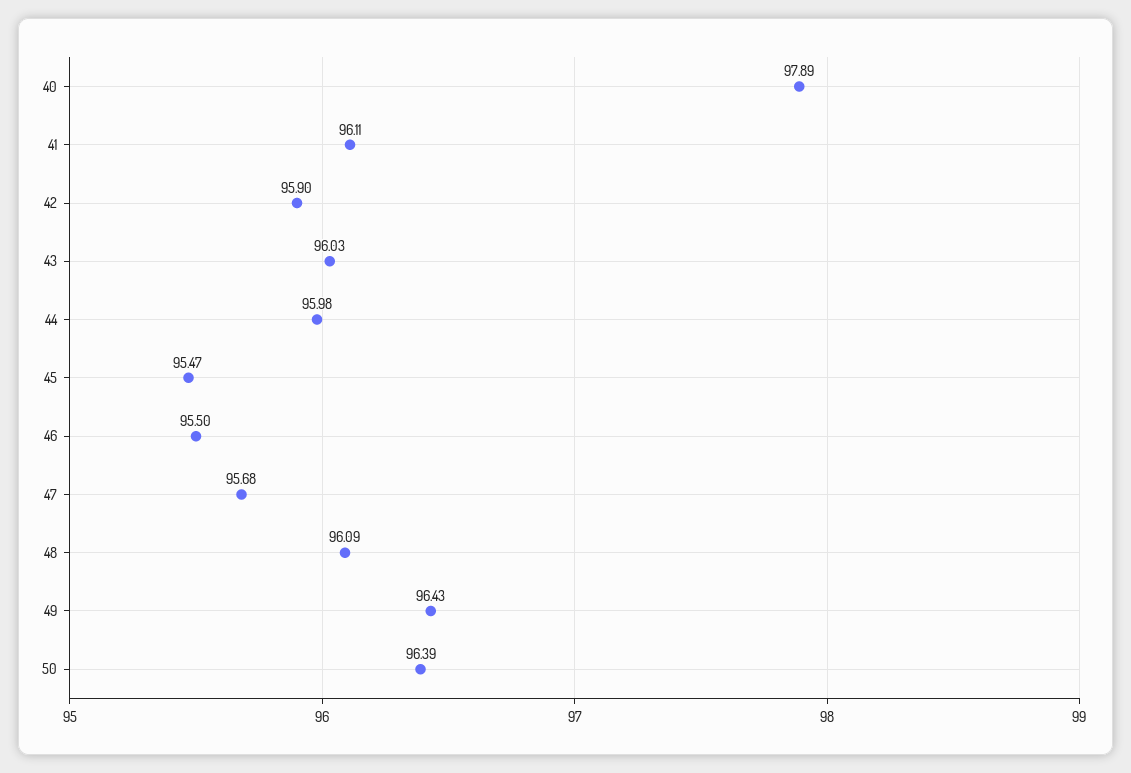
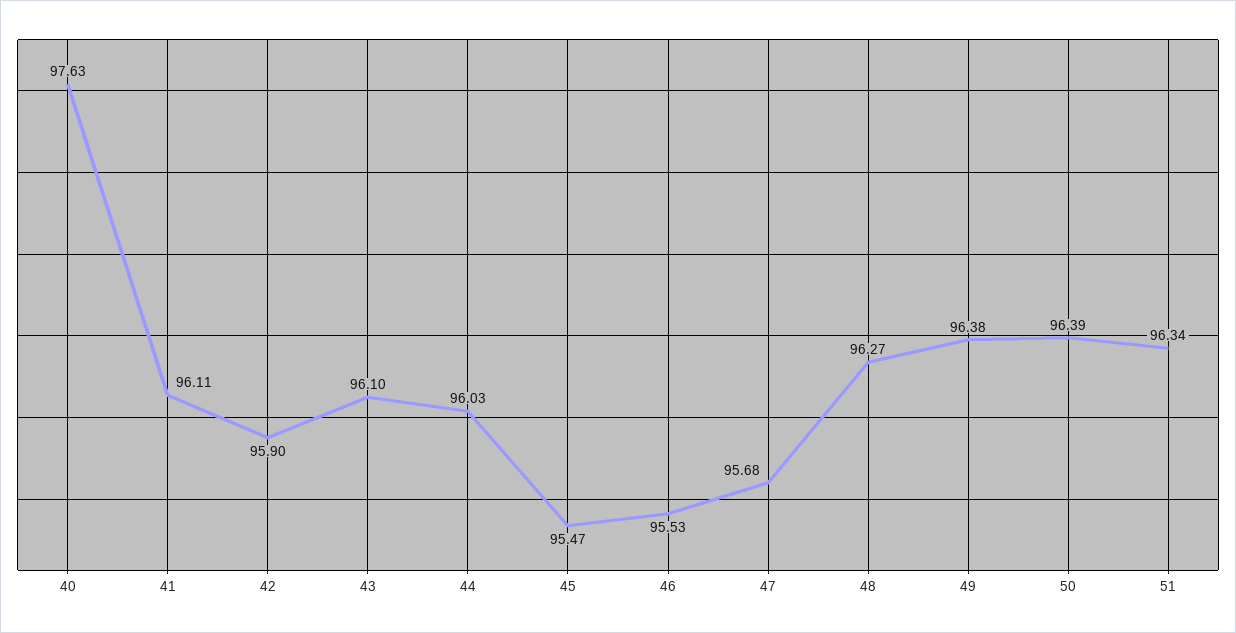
  {
-   "40": 97.89,
+   "40": 97.63,
    "41": 96.11,
    "42": 95.9,
-   "43": 96.03,
+   "43": 96.1,
-   "44": 95.98,
+   "44": 96.03,
    "45": 95.47,
-   "46": 95.5,
+   "46": 95.53,
    "47": 95.68,
-   "48": 96.09,
+   "48": 96.27,
-   "49": 96.43,
+   "49": 96.38,
-   "50": 96.39
+   "50": 96.39,
+   "51": 96.34
  }

